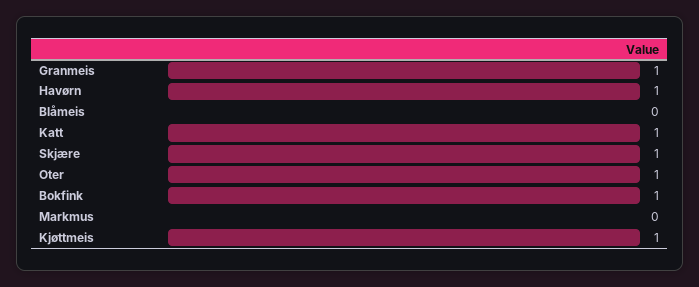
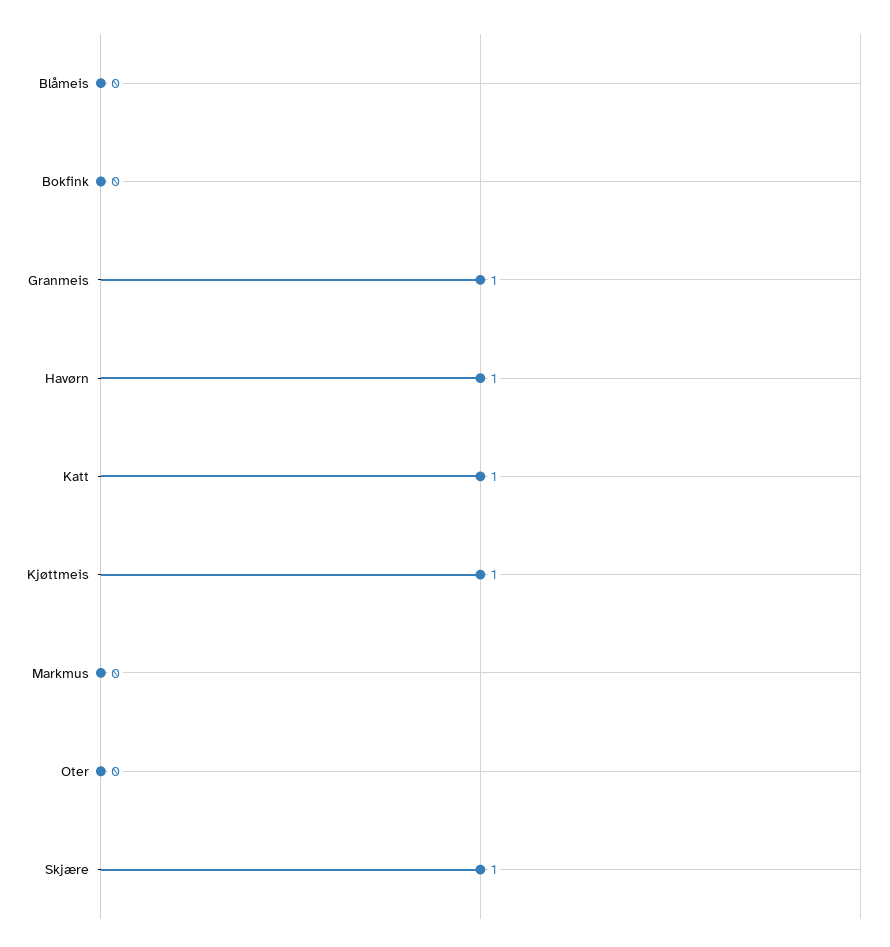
  {
    "Granmeis": 1,
    "Havørn": 1,
    "Blåmeis": 0,
    "Katt": 1,
    "Skjære": 1,
-   "Oter": 1,
+   "Oter": 0,
-   "Bokfink": 1,
+   "Bokfink": 0,
    "Markmus": 0,
    "Kjøttmeis": 1
  }

